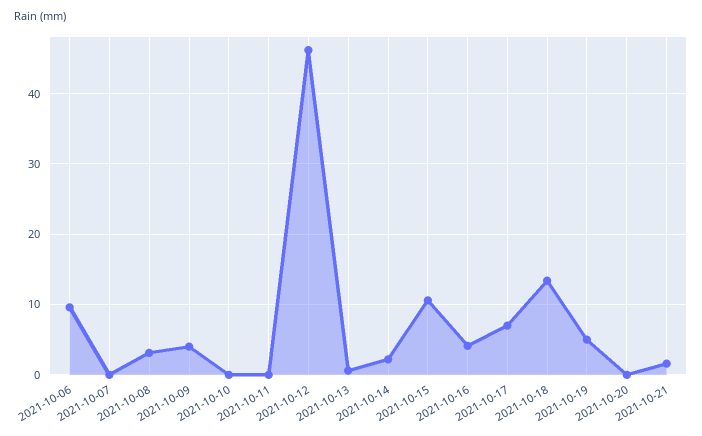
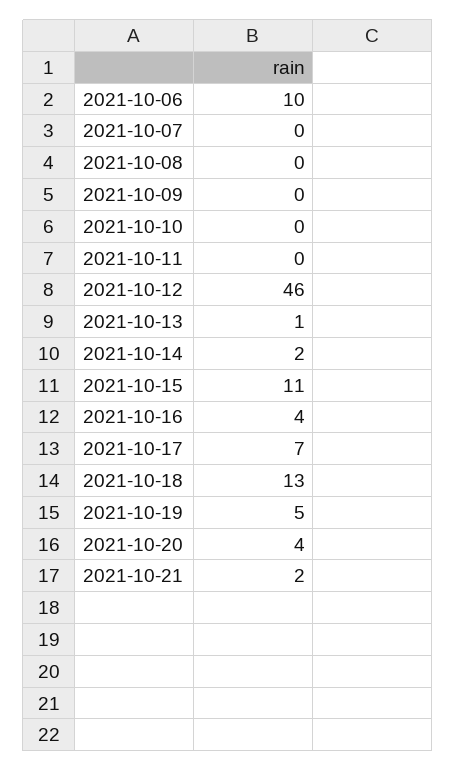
  {
    "2021-10-06": 10,
    "2021-10-07": 0,
-   "2021-10-08": 3,
+   "2021-10-08": 0,
-   "2021-10-09": 4,
+   "2021-10-09": 0,
    "2021-10-10": 0,
    "2021-10-11": 0,
    "2021-10-12": 46,
    "2021-10-13": 1,
    "2021-10-14": 2,
    "2021-10-15": 11,
    "2021-10-16": 4,
    "2021-10-17": 7,
    "2021-10-18": 13,
    "2021-10-19": 5,
-   "2021-10-20": 0,
+   "2021-10-20": 4,
    "2021-10-21": 2
  }

